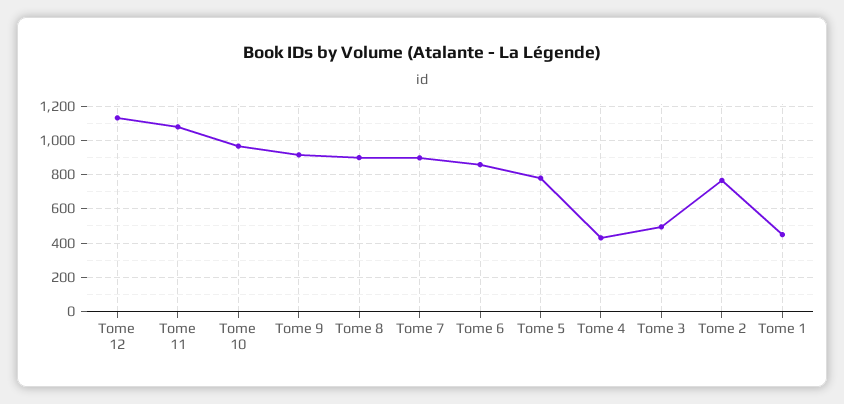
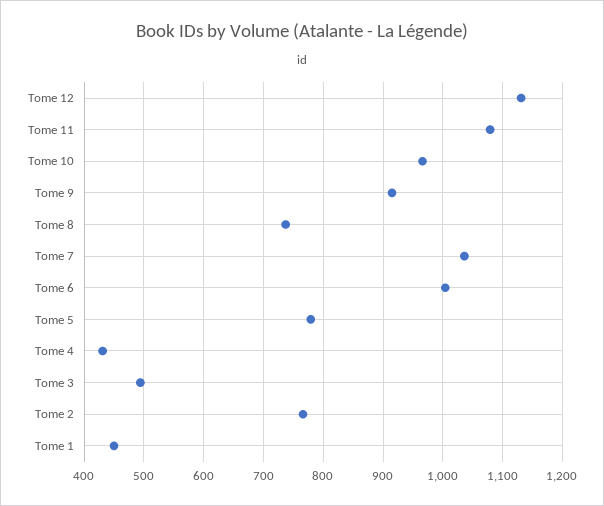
  {
    "Tome 12": 1140,
    "Tome 11": 1080,
    "Tome 10": 960,
    "Tome 9": 920,
-   "Tome 8": 900,
+   "Tome 8": 740,
-   "Tome 7": 900,
+   "Tome 7": 1040,
-   "Tome 6": 850,
+   "Tome 6": 1000,
    "Tome 5": 780,
    "Tome 4": 440,
    "Tome 3": 500,
    "Tome 2": 760,
    "Tome 1": 460
  }

